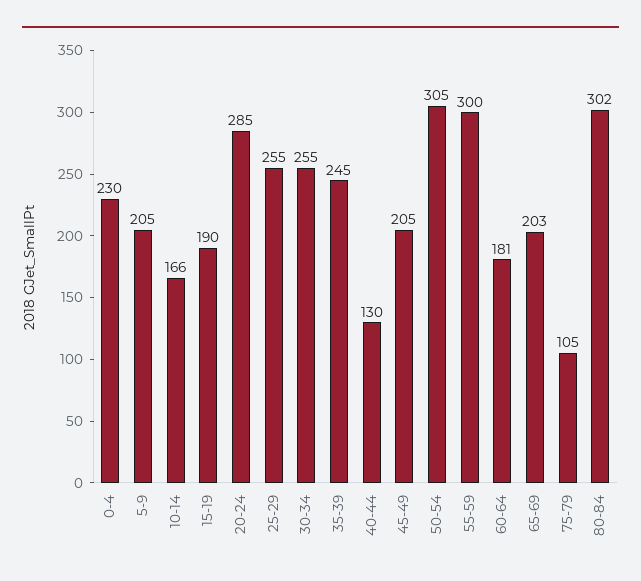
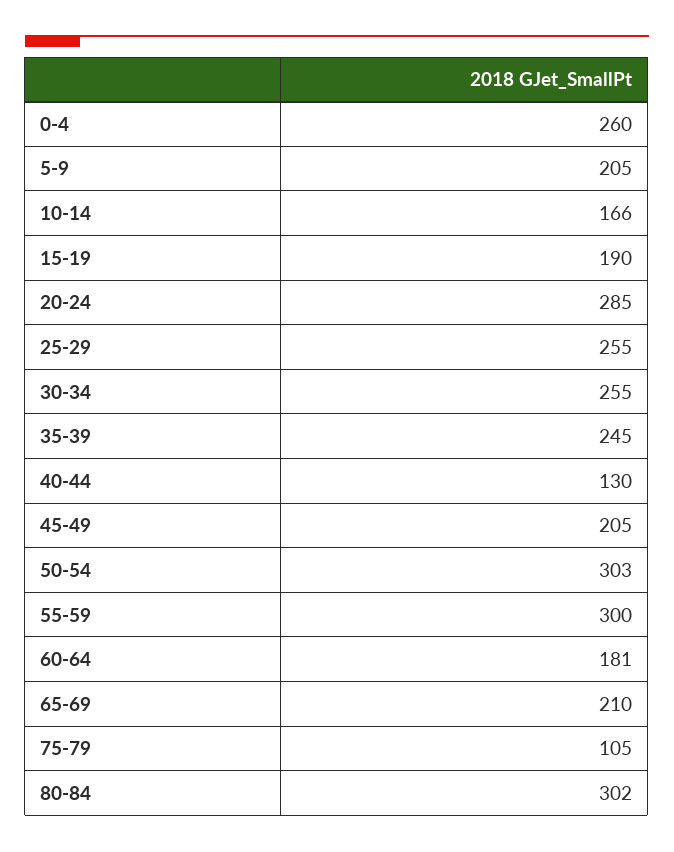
  {
-   "0-4": 230,
+   "0-4": 260,
    "5-9": 205,
    "10-14": 166,
    "15-19": 190,
    "20-24": 285,
    "25-29": 255,
    "30-34": 255,
    "35-39": 245,
    "40-44": 130,
    "45-49": 205,
-   "50-54": 305,
+   "50-54": 303,
    "55-59": 300,
    "60-64": 181,
-   "65-69": 203,
+   "65-69": 210,
    "75-79": 105,
    "80-84": 302
  }

